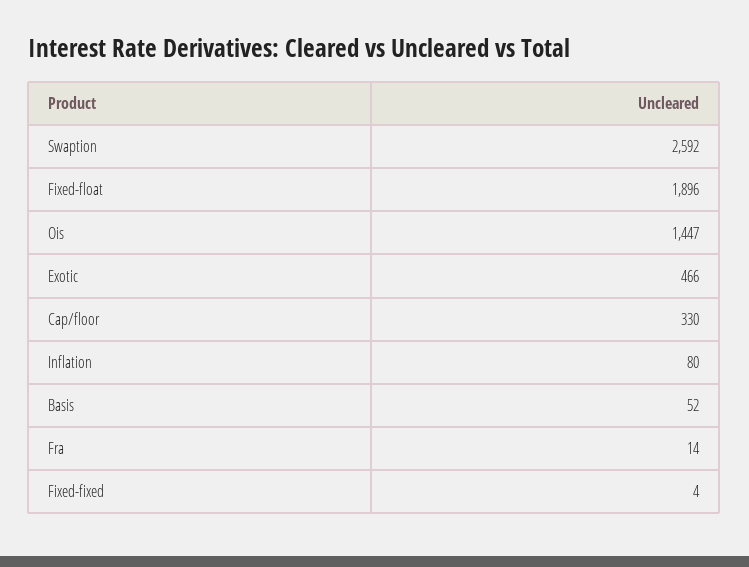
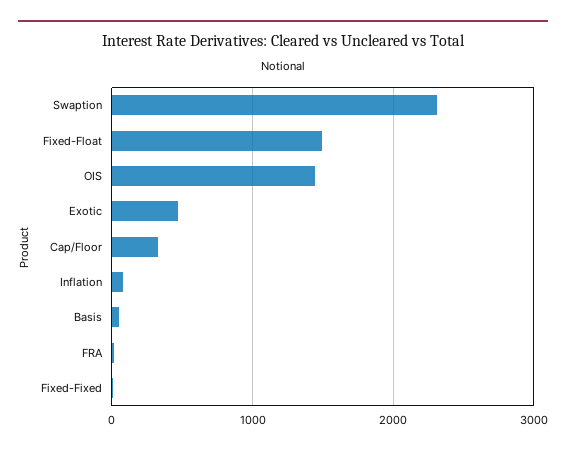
  {
-   "Swaption": 2592,
+   "Swaption": 2300,
-   "Fixed-float": 1896,
+   "Fixed-float": 1500,
    "Ois": 1447,
    "Exotic": 466,
    "Cap/floor": 330,
    "Inflation": 80,
    "Basis": 52,
    "Fra": 14,
    "Fixed-fixed": 4
  }

